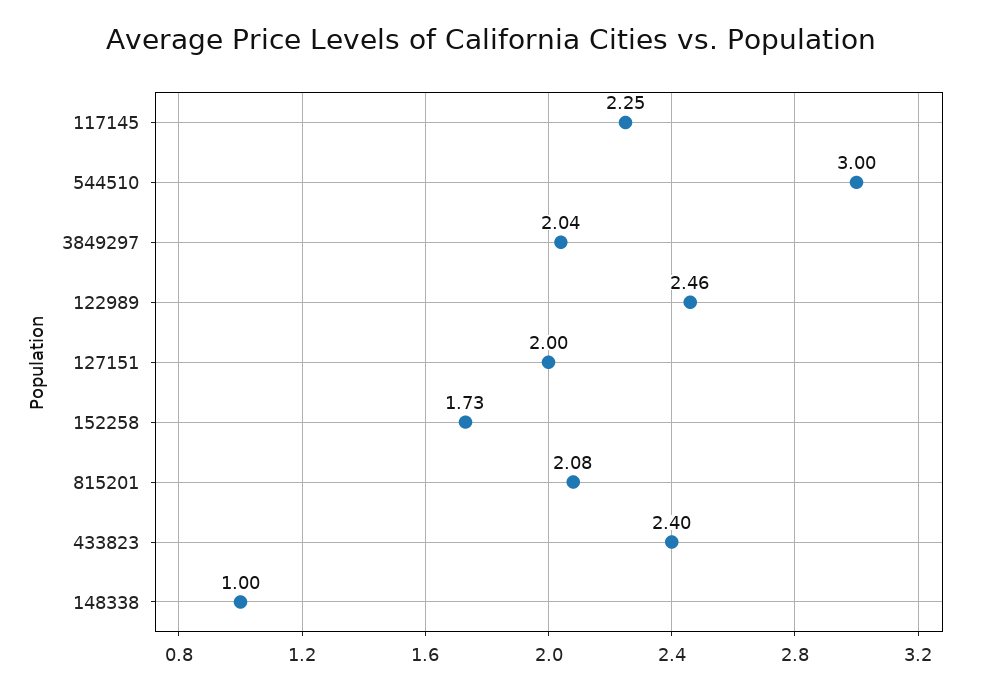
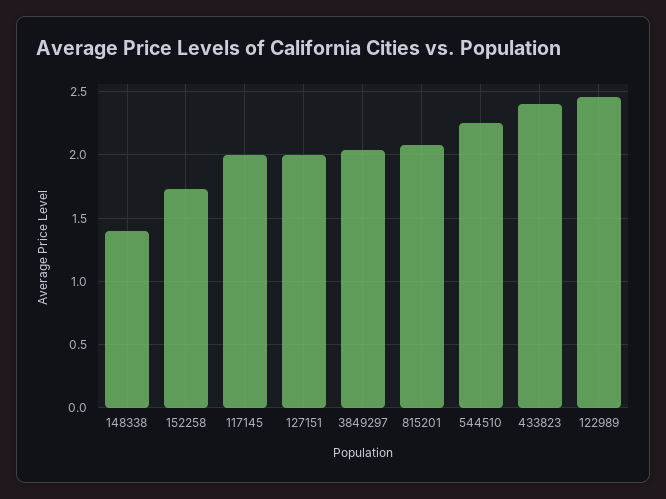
  {
-   "117145": 2.25,
+   "117145": 2,
-   "544510": 3,
+   "544510": 2.25,
    "3849297": 2.04,
    "122989": 2.46,
    "127151": 2,
    "152258": 1.73,
    "815201": 2.08,
    "433823": 2.4,
-   "148338": 1
+   "148338": 1.4
  }

